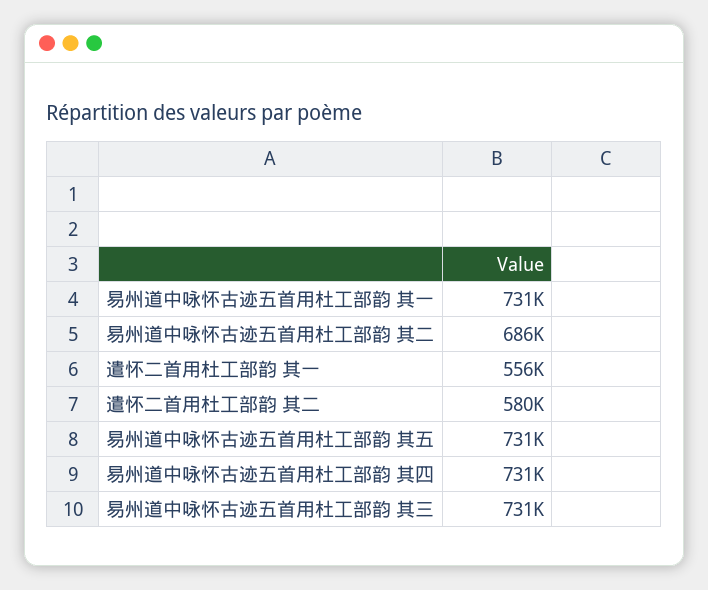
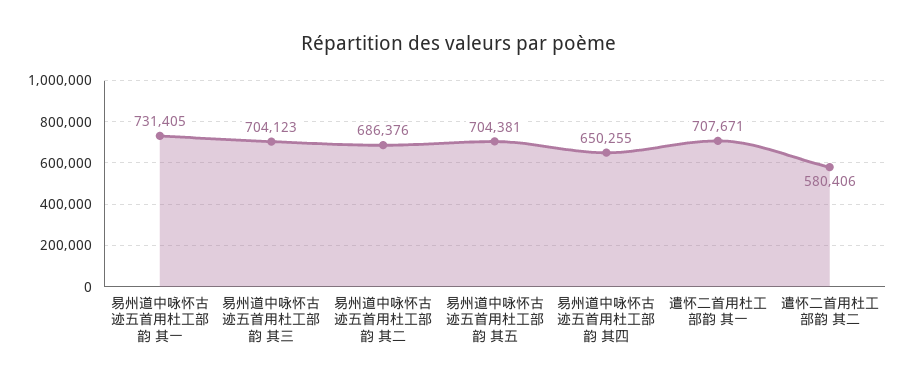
  {
    "易州道中咏怀古迹五首用杜工部韵 其一": 731405,
    "易州道中咏怀古迹五首用杜工部韵 其二": 686376,
-   "遣怀二首用杜工部韵 其一": 556000,
+   "遣怀二首用杜工部韵 其一": 707671,
    "遣怀二首用杜工部韵 其二": 580406,
-   "易州道中咏怀古迹五首用杜工部韵 其五": 731000,
+   "易州道中咏怀古迹五首用杜工部韵 其五": 704381,
-   "易州道中咏怀古迹五首用杜工部韵 其四": 731000,
+   "易州道中咏怀古迹五首用杜工部韵 其四": 650255,
-   "易州道中咏怀古迹五首用杜工部韵 其三": 731000
+   "易州道中咏怀古迹五首用杜工部韵 其三": 704123
  }

